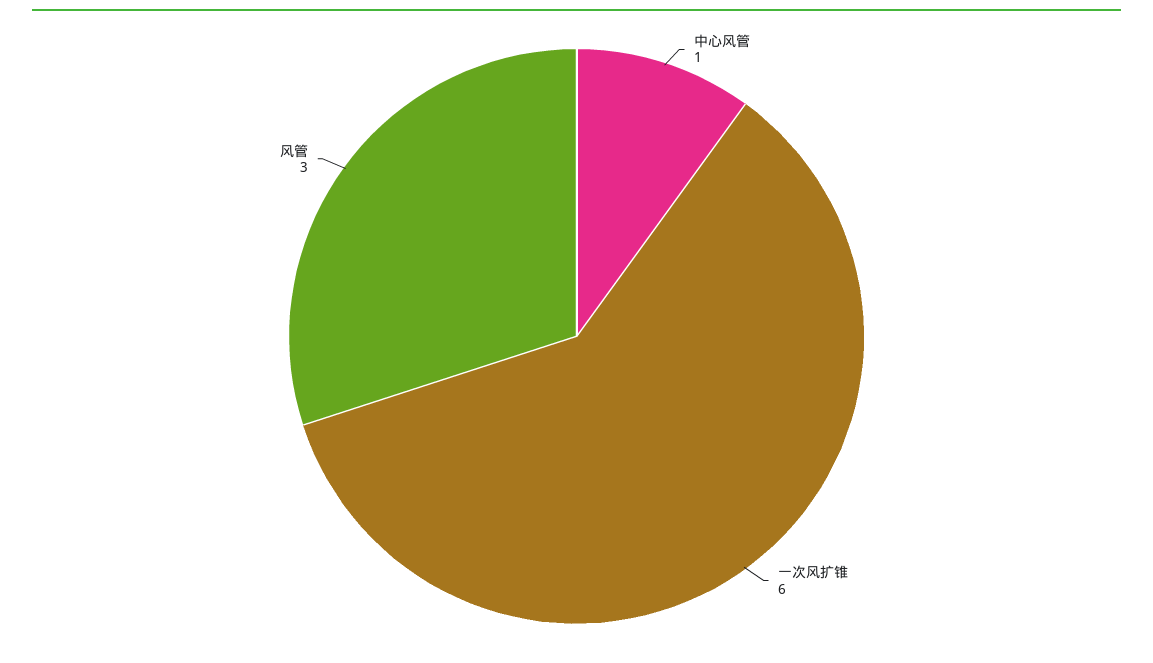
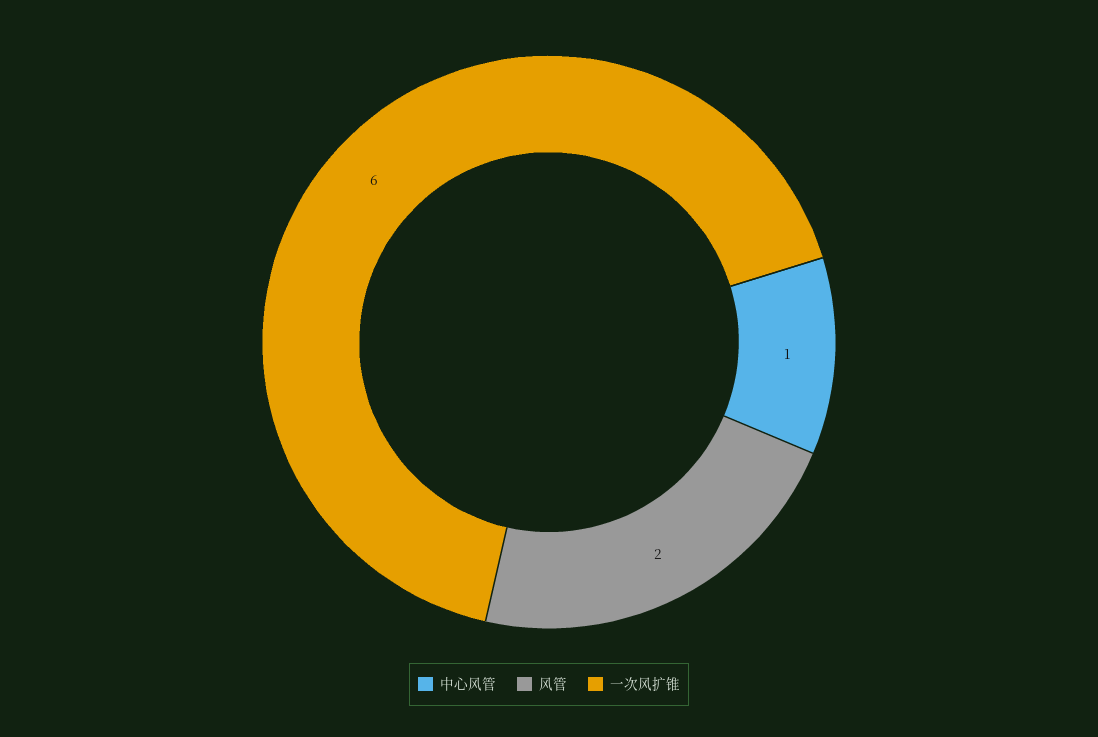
  {
    "中心风管": 1,
    "一次风扩锥": 6,
-   "风管": 3
+   "风管": 2
  }

